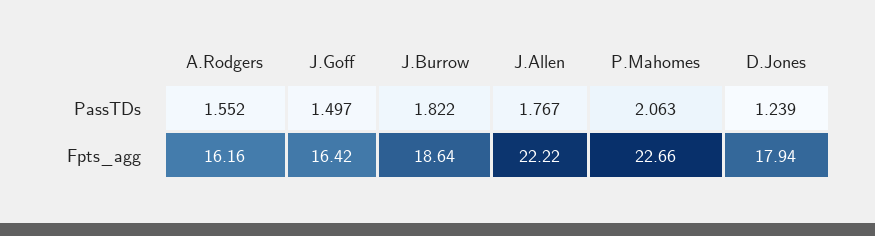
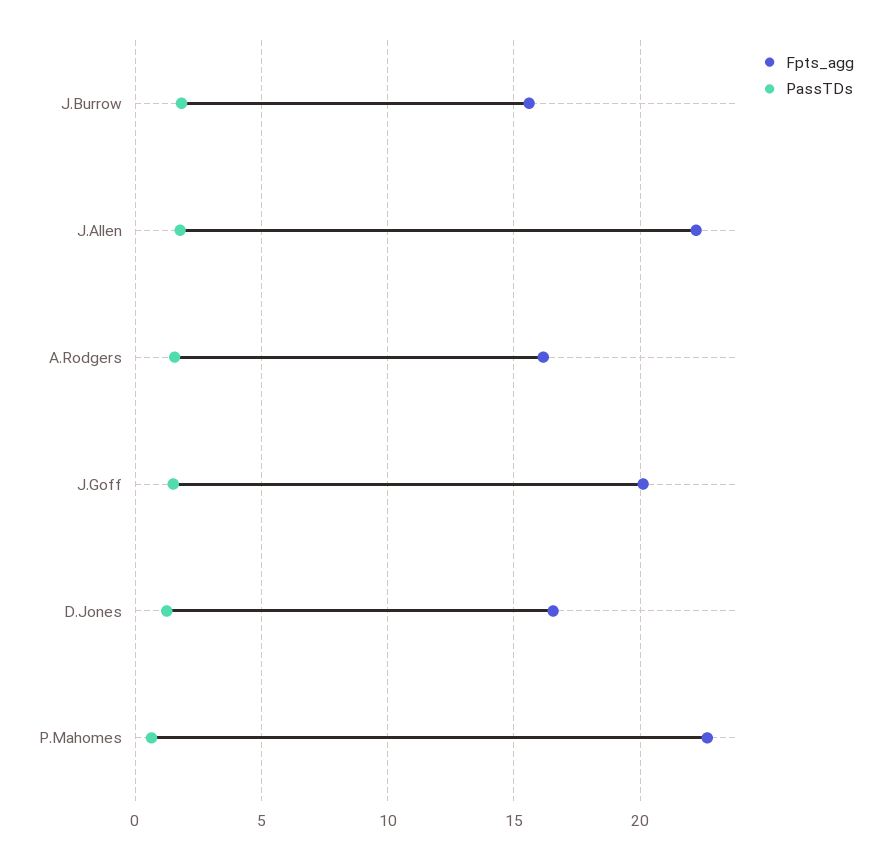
  {
    "PassTDs": {
      "A.Rodgers": 1.552,
      "J.Goff": 1.497,
      "J.Burrow": 1.822,
      "J.Allen": 1.767,
-     "P.Mahomes": 2.063,
+     "P.Mahomes": 0.5,
      "D.Jones": 1.239
    },
    "Fpts_agg": {
      "A.Rodgers": 16.16,
-     "J.Goff": 16.42,
+     "J.Goff": 20,
-     "J.Burrow": 18.64,
+     "J.Burrow": 15.5,
      "J.Allen": 22.22,
      "P.Mahomes": 22.66,
-     "D.Jones": 17.94
+     "D.Jones": 16.5
    }
  }

